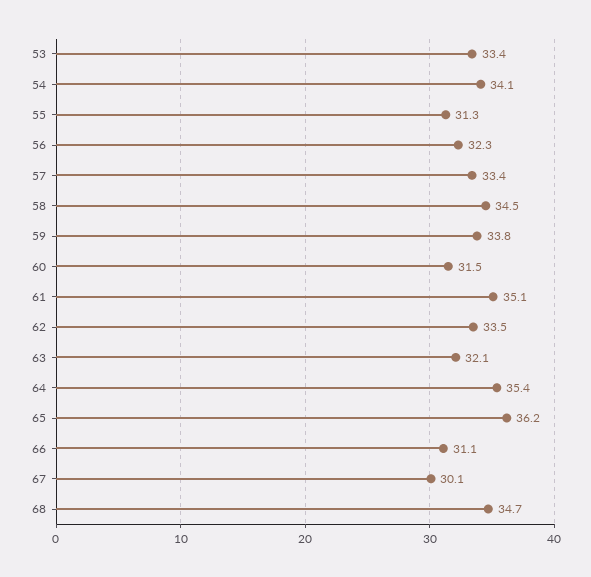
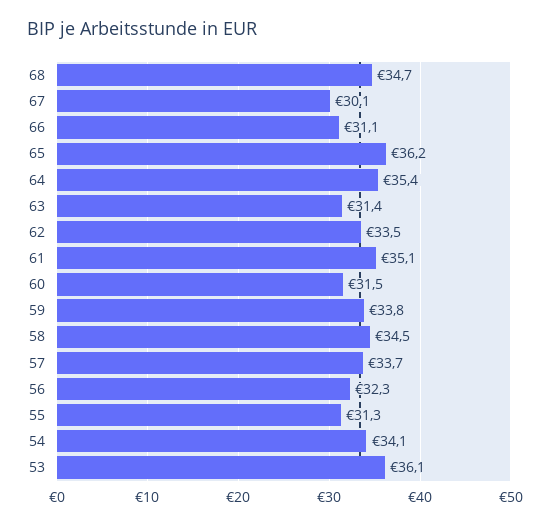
  {
-   "53": 33.4,
+   "53": 36.1,
    "54": 34.1,
    "55": 31.3,
    "56": 32.3,
-   "57": 33.4,
+   "57": 33.7,
    "58": 34.5,
    "59": 33.8,
    "60": 31.5,
    "61": 35.1,
    "62": 33.5,
-   "63": 32.1,
+   "63": 31.4,
    "64": 35.4,
    "65": 36.2,
    "66": 31.1,
    "67": 30.1,
    "68": 34.7
  }

